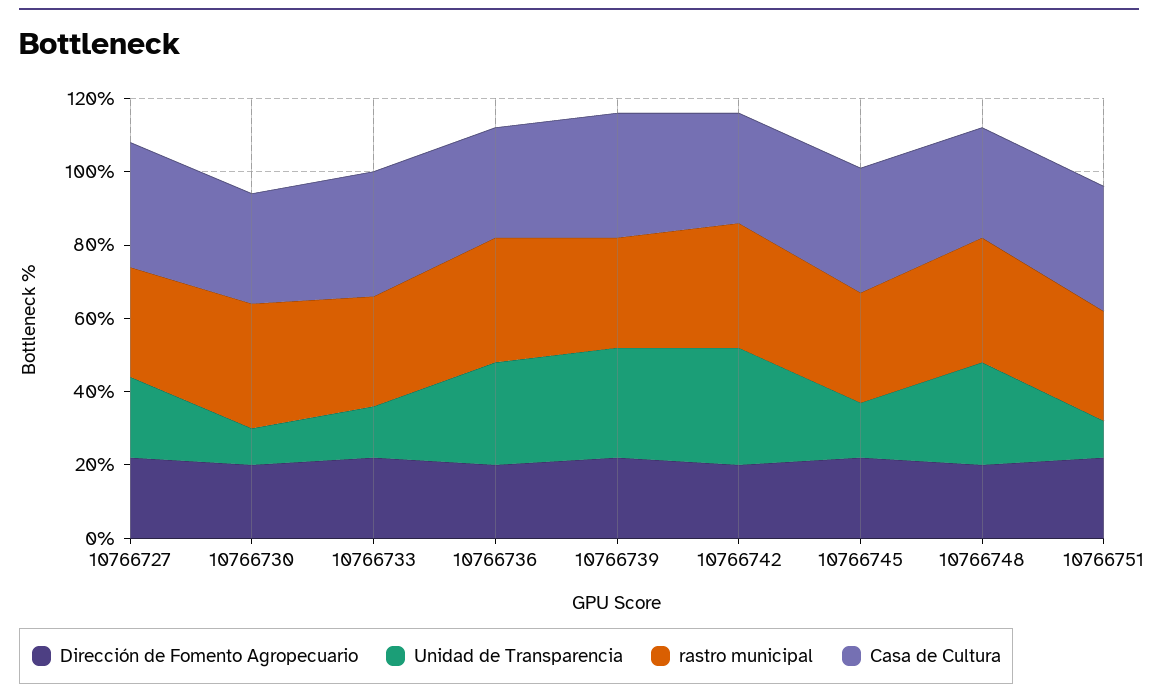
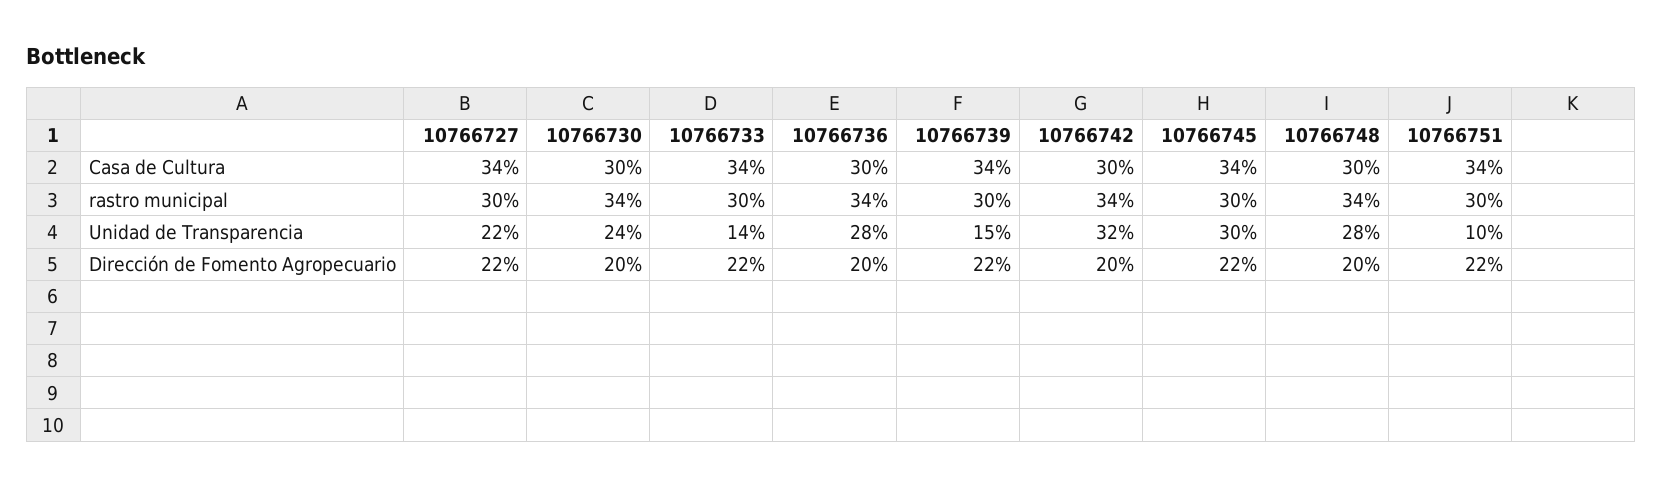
  {
    "Dirección de Fomento Agropecuario": {
      "10766727": 22,
      "10766730": 20,
      "10766733": 22,
      "10766736": 20,
      "10766739": 22,
      "10766742": 20,
      "10766745": 22,
      "10766748": 20,
      "10766751": 22
    },
    "Unidad de Transparencia": {
      "10766727": 22,
-     "10766730": 10,
+     "10766730": 24,
      "10766733": 14,
      "10766736": 28,
-     "10766739": 30,
+     "10766739": 15,
      "10766742": 32,
-     "10766745": 15,
+     "10766745": 30,
      "10766748": 28,
      "10766751": 10
    },
    "rastro municipal": {
      "10766727": 30,
      "10766730": 34,
      "10766733": 30,
      "10766736": 34,
      "10766739": 30,
      "10766742": 34,
      "10766745": 30,
      "10766748": 34,
      "10766751": 30
    },
    "Casa de Cultura": {
      "10766727": 34,
      "10766730": 30,
      "10766733": 34,
      "10766736": 30,
      "10766739": 34,
      "10766742": 30,
      "10766745": 34,
      "10766748": 30,
      "10766751": 34
    }
  }

